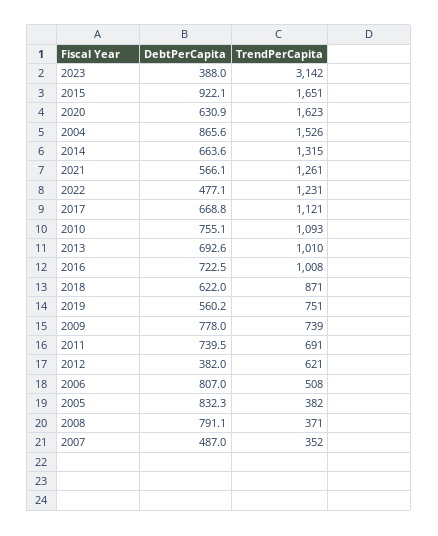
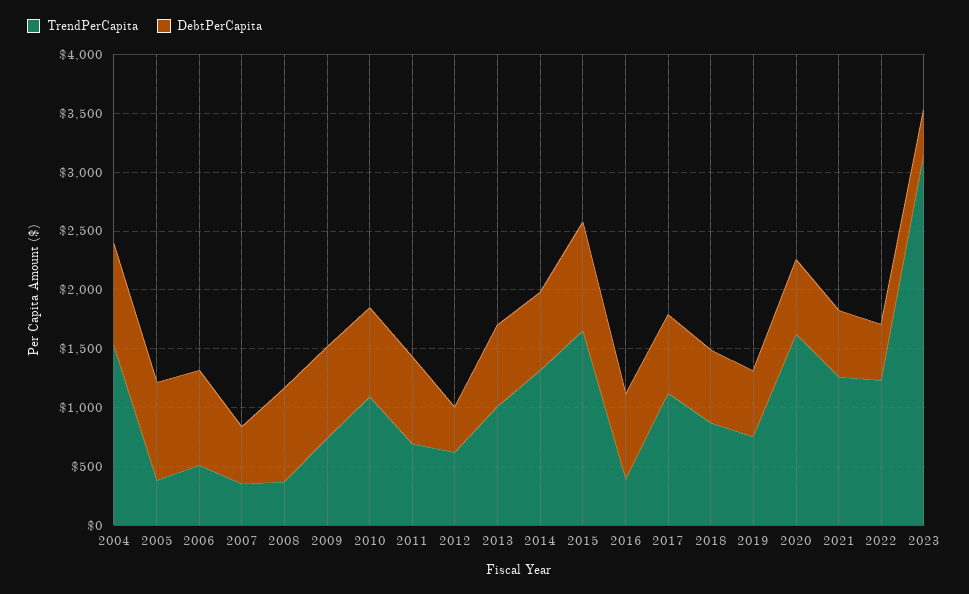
  {
    "DebtPerCapita": {
      "2023": 388,
      "2015": 922.1,
      "2020": 630.9,
      "2004": 865.6,
      "2014": 663.6,
      "2021": 566.1,
      "2022": 477.1,
      "2017": 668.8,
      "2010": 755.1,
      "2013": 692.6,
      "2016": 722.5,
      "2018": 622,
      "2019": 560.2,
      "2009": 778,
      "2011": 739.5,
      "2012": 382,
      "2006": 807,
      "2005": 832.3,
      "2008": 791.1,
      "2007": 487
    },
    "TrendPerCapita": {
      "2023": 3142,
      "2015": 1651,
      "2020": 1623,
      "2004": 1526,
      "2014": 1315,
      "2021": 1261,
      "2022": 1231,
      "2017": 1121,
      "2010": 1093,
      "2013": 1010,
-     "2016": 1008,
+     "2016": 400,
      "2018": 871,
      "2019": 751,
      "2009": 739,
      "2011": 691,
      "2012": 621,
      "2006": 508,
      "2005": 382,
      "2008": 371,
      "2007": 352
    }
  }

